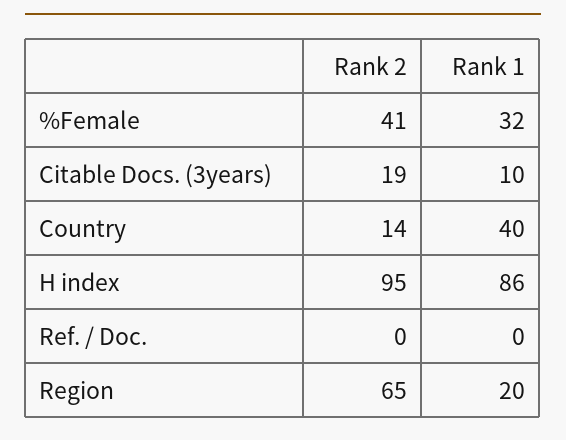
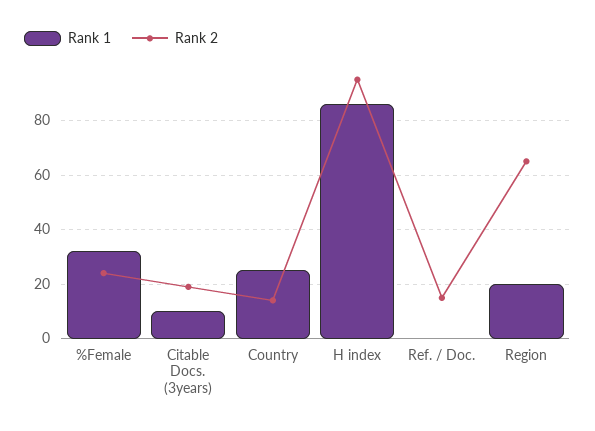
  {
    "Rank 2": {
-     "%Female": 41,
+     "%Female": 25,
      "Citable Docs. (3years)": 19,
      "Country": 14,
      "H index": 95,
-     "Ref. / Doc.": 0,
+     "Ref. / Doc.": 15,
      "Region": 65
    },
    "Rank 1": {
      "%Female": 32,
      "Citable Docs. (3years)": 10,
-     "Country": 40,
+     "Country": 25,
      "H index": 86,
      "Ref. / Doc.": 0,
      "Region": 20
    }
  }

